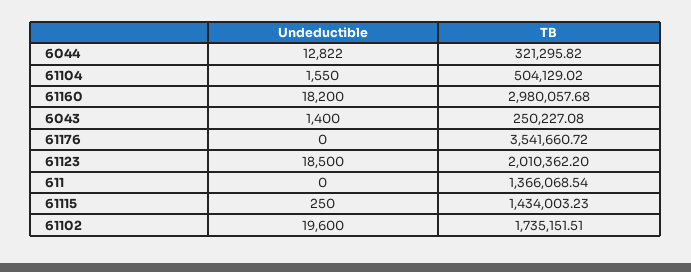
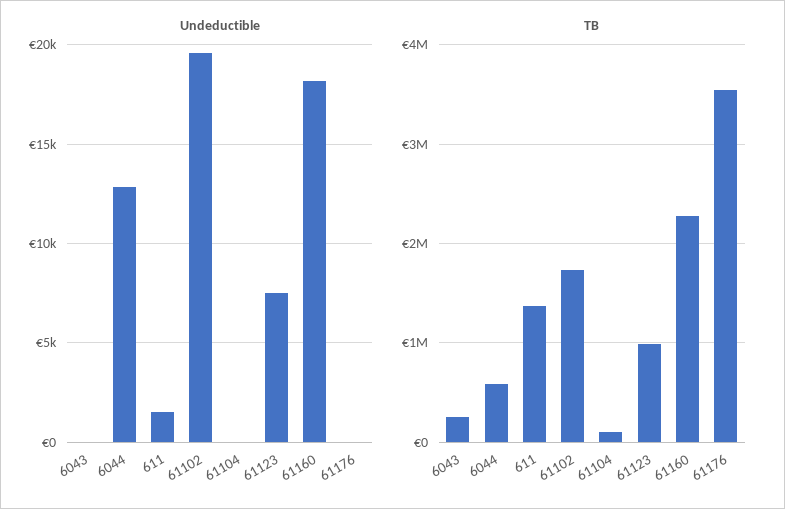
  {
    "Undeductible": {
      "6044": 12822,
-     "61104": 1550,
+     "61104": 0,
      "61160": 18200,
-     "6043": 1400,
+     "6043": 0,
      "61176": 0,
-     "61123": 18500,
+     "61123": 7500,
-     "611": 0,
+     "611": 1500,
-     "61115": 250,
      "61102": 19600
    },
    "TB": {
-     "6044": 321295.82,
+     "6044": 600000,
-     "61104": 504129.02,
+     "61104": 100000,
-     "61160": 2980057.68,
+     "61160": 2300000,
      "6043": 250227.08,
      "61176": 3541660.72,
-     "61123": 2010362.2,
+     "61123": 1000000,
      "611": 1366068.54,
-     "61115": 1434003.23,
      "61102": 1735151.51
    }
  }

